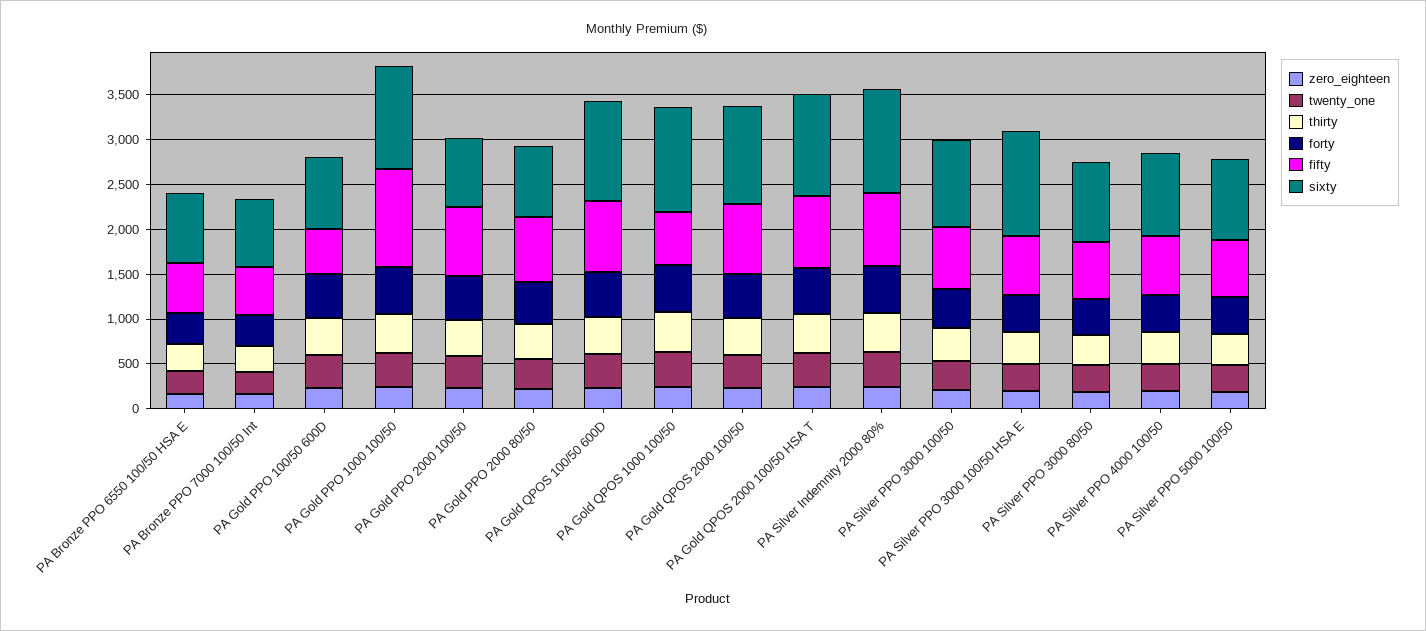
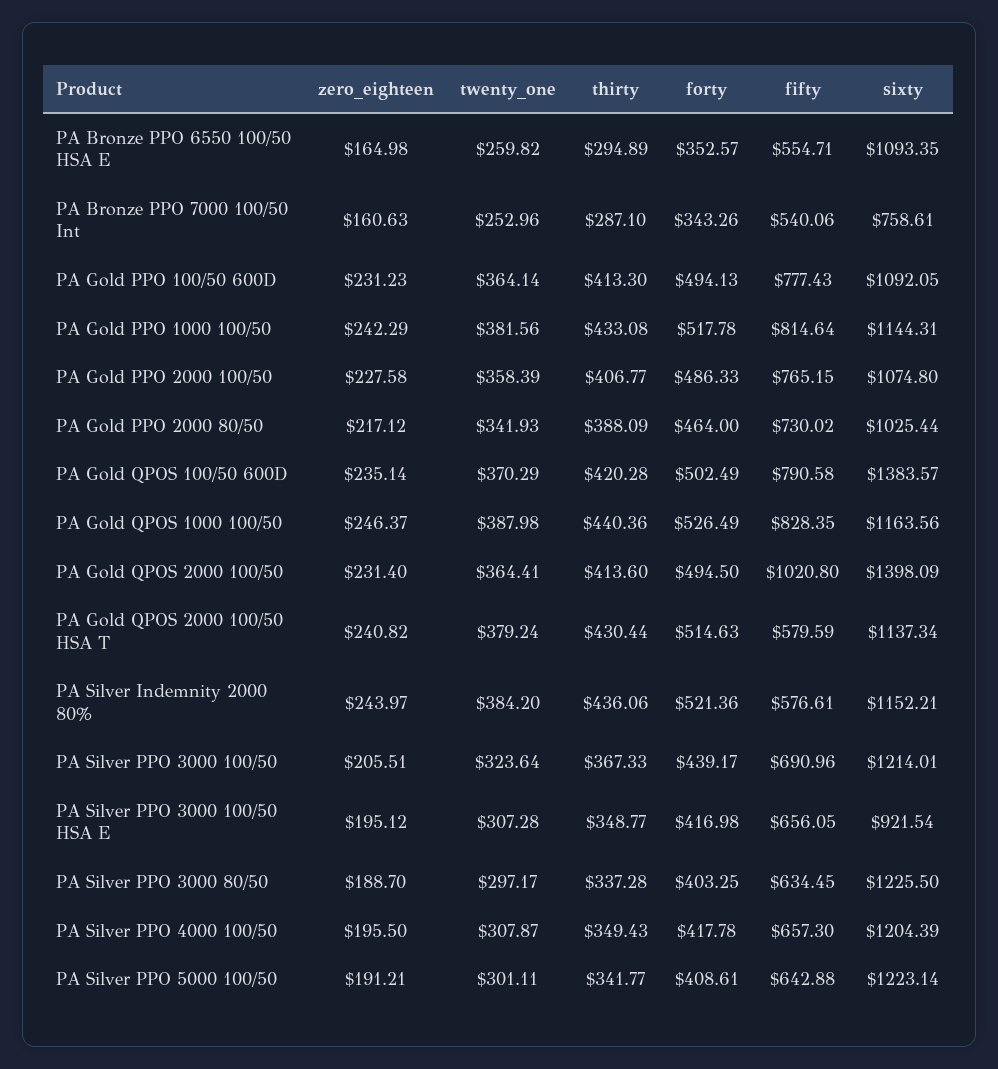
  {
    "zero_eighteen": {
      "PA Bronze PPO 6550 100/50 HSA E": 164.98,
      "PA Bronze PPO 7000 100/50 Int": 160.63,
      "PA Gold PPO 100/50 600D": 231.23,
      "PA Gold PPO 1000 100/50": 242.29,
      "PA Gold PPO 2000 100/50": 227.58,
      "PA Gold PPO 2000 80/50": 217.12,
      "PA Gold QPOS 100/50 600D": 235.14,
      "PA Gold QPOS 1000 100/50": 246.37,
      "PA Gold QPOS 2000 100/50": 231.4,
      "PA Gold QPOS 2000 100/50 HSA T": 240.82,
      "PA Silver Indemnity 2000 80%": 243.97,
      "PA Silver PPO 3000 100/50": 205.51,
      "PA Silver PPO 3000 100/50 HSA E": 195.12,
      "PA Silver PPO 3000 80/50": 188.7,
      "PA Silver PPO 4000 100/50": 195.5,
      "PA Silver PPO 5000 100/50": 191.21
    },
    "twenty_one": {
      "PA Bronze PPO 6550 100/50 HSA E": 259.82,
      "PA Bronze PPO 7000 100/50 Int": 252.96,
      "PA Gold PPO 100/50 600D": 364.14,
      "PA Gold PPO 1000 100/50": 381.56,
      "PA Gold PPO 2000 100/50": 358.39,
      "PA Gold PPO 2000 80/50": 341.93,
      "PA Gold QPOS 100/50 600D": 370.29,
      "PA Gold QPOS 1000 100/50": 387.98,
      "PA Gold QPOS 2000 100/50": 364.41,
      "PA Gold QPOS 2000 100/50 HSA T": 379.24,
      "PA Silver Indemnity 2000 80%": 384.2,
      "PA Silver PPO 3000 100/50": 323.64,
      "PA Silver PPO 3000 100/50 HSA E": 307.28,
      "PA Silver PPO 3000 80/50": 297.17,
      "PA Silver PPO 4000 100/50": 307.87,
      "PA Silver PPO 5000 100/50": 301.11
    },
    "thirty": {
      "PA Bronze PPO 6550 100/50 HSA E": 294.89,
      "PA Bronze PPO 7000 100/50 Int": 287.1,
      "PA Gold PPO 100/50 600D": 413.3,
      "PA Gold PPO 1000 100/50": 433.08,
      "PA Gold PPO 2000 100/50": 406.77,
      "PA Gold PPO 2000 80/50": 388.09,
      "PA Gold QPOS 100/50 600D": 420.28,
      "PA Gold QPOS 1000 100/50": 440.36,
      "PA Gold QPOS 2000 100/50": 413.6,
      "PA Gold QPOS 2000 100/50 HSA T": 430.44,
      "PA Silver Indemnity 2000 80%": 436.06,
      "PA Silver PPO 3000 100/50": 367.33,
      "PA Silver PPO 3000 100/50 HSA E": 348.77,
      "PA Silver PPO 3000 80/50": 337.28,
      "PA Silver PPO 4000 100/50": 349.43,
      "PA Silver PPO 5000 100/50": 341.77
    },
    "forty": {
      "PA Bronze PPO 6550 100/50 HSA E": 352.57,
      "PA Bronze PPO 7000 100/50 Int": 343.26,
      "PA Gold PPO 100/50 600D": 494.13,
      "PA Gold PPO 1000 100/50": 517.78,
      "PA Gold PPO 2000 100/50": 486.33,
      "PA Gold PPO 2000 80/50": 464,
      "PA Gold QPOS 100/50 600D": 502.49,
      "PA Gold QPOS 1000 100/50": 526.49,
      "PA Gold QPOS 2000 100/50": 494.5,
      "PA Gold QPOS 2000 100/50 HSA T": 514.63,
      "PA Silver Indemnity 2000 80%": 521.36,
      "PA Silver PPO 3000 100/50": 439.17,
      "PA Silver PPO 3000 100/50 HSA E": 416.98,
      "PA Silver PPO 3000 80/50": 403.25,
      "PA Silver PPO 4000 100/50": 417.78,
      "PA Silver PPO 5000 100/50": 408.61
    },
    "fifty": {
      "PA Bronze PPO 6550 100/50 HSA E": 554.71,
      "PA Bronze PPO 7000 100/50 Int": 540.06,
-     "PA Gold PPO 100/50 600D": 500,
+     "PA Gold PPO 100/50 600D": 777.43,
-     "PA Gold PPO 1000 100/50": 1100,
+     "PA Gold PPO 1000 100/50": 814.64,
      "PA Gold PPO 2000 100/50": 765.15,
      "PA Gold PPO 2000 80/50": 730.02,
      "PA Gold QPOS 100/50 600D": 790.58,
-     "PA Gold QPOS 1000 100/50": 600,
+     "PA Gold QPOS 1000 100/50": 828.35,
-     "PA Gold QPOS 2000 100/50": 800,
+     "PA Gold QPOS 2000 100/50": 1020.8,
-     "PA Gold QPOS 2000 100/50 HSA T": 800,
+     "PA Gold QPOS 2000 100/50 HSA T": 579.59,
-     "PA Silver Indemnity 2000 80%": 800,
+     "PA Silver Indemnity 2000 80%": 576.61,
      "PA Silver PPO 3000 100/50": 690.96,
      "PA Silver PPO 3000 100/50 HSA E": 656.05,
      "PA Silver PPO 3000 80/50": 634.45,
      "PA Silver PPO 4000 100/50": 657.3,
      "PA Silver PPO 5000 100/50": 642.88
    },
    "sixty": {
-     "PA Bronze PPO 6550 100/50 HSA E": 800,
+     "PA Bronze PPO 6550 100/50 HSA E": 1093.35,
      "PA Bronze PPO 7000 100/50 Int": 758.61,
-     "PA Gold PPO 100/50 600D": 800,
+     "PA Gold PPO 100/50 600D": 1092.05,
      "PA Gold PPO 1000 100/50": 1144.31,
-     "PA Gold PPO 2000 100/50": 800,
+     "PA Gold PPO 2000 100/50": 1074.8,
-     "PA Gold PPO 2000 80/50": 800,
+     "PA Gold PPO 2000 80/50": 1025.44,
-     "PA Gold QPOS 100/50 600D": 1100,
+     "PA Gold QPOS 100/50 600D": 1383.57,
      "PA Gold QPOS 1000 100/50": 1163.56,
-     "PA Gold QPOS 2000 100/50": 1100,
+     "PA Gold QPOS 2000 100/50": 1398.09,
      "PA Gold QPOS 2000 100/50 HSA T": 1137.34,
      "PA Silver Indemnity 2000 80%": 1152.21,
-     "PA Silver PPO 3000 100/50": 1000,
+     "PA Silver PPO 3000 100/50": 1214.01,
-     "PA Silver PPO 3000 100/50 HSA E": 1200,
+     "PA Silver PPO 3000 100/50 HSA E": 921.54,
-     "PA Silver PPO 3000 80/50": 900,
+     "PA Silver PPO 3000 80/50": 1225.5,
-     "PA Silver PPO 4000 100/50": 900,
+     "PA Silver PPO 4000 100/50": 1204.39,
-     "PA Silver PPO 5000 100/50": 900
+     "PA Silver PPO 5000 100/50": 1223.14
    }
  }

